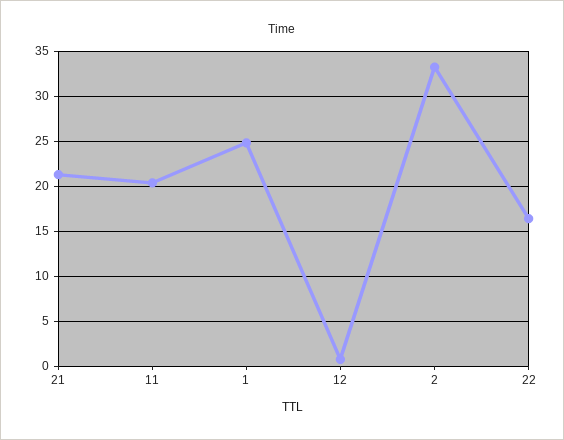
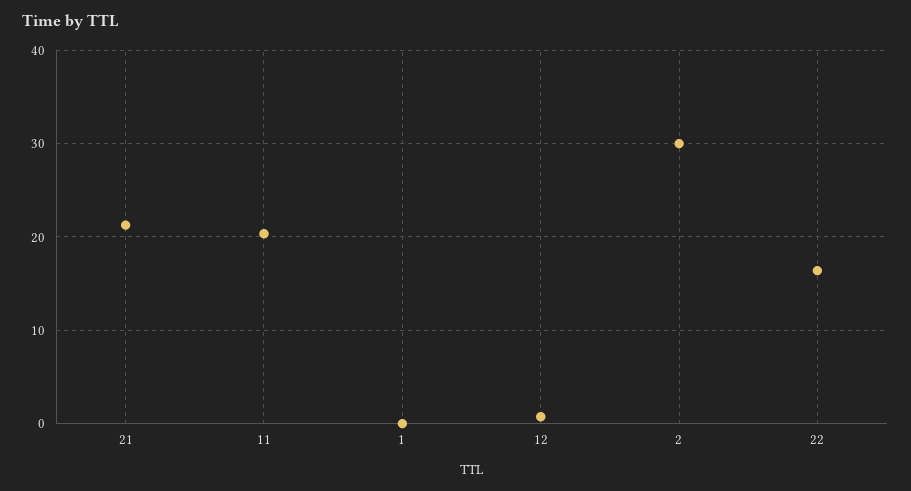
  {
    "21": 21,
    "11": 20,
-   "1": 25,
+   "1": 0,
    "12": 1,
-   "2": 33,
+   "2": 30,
    "22": 16
  }

